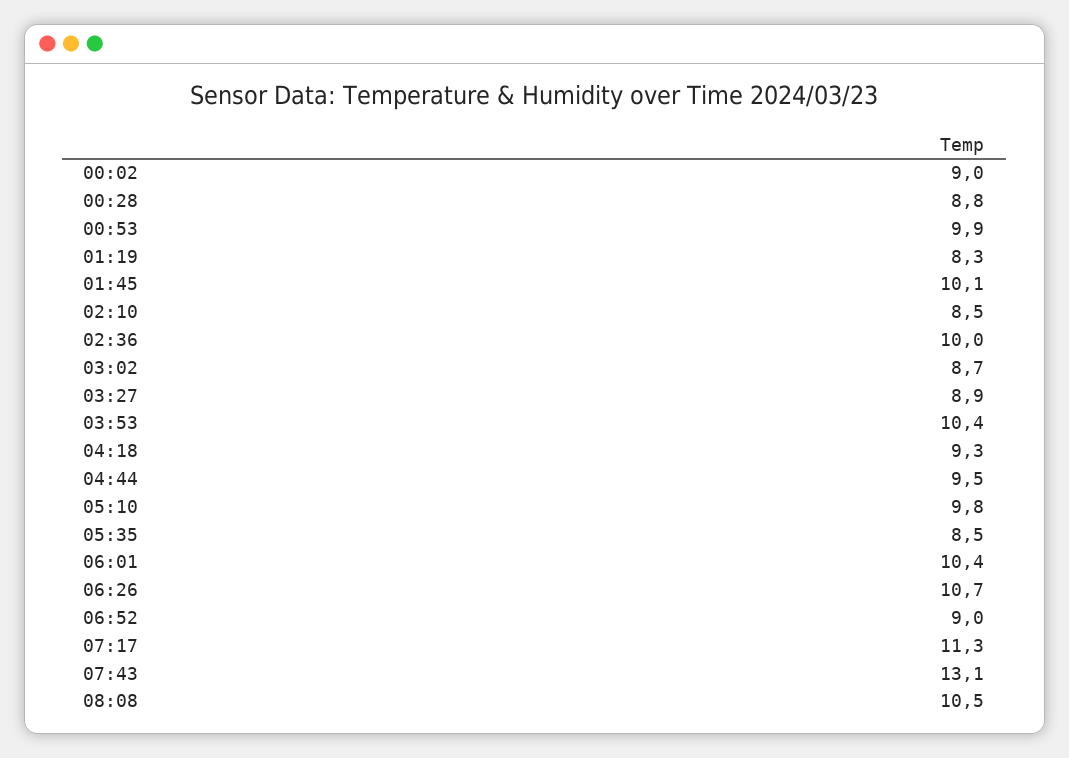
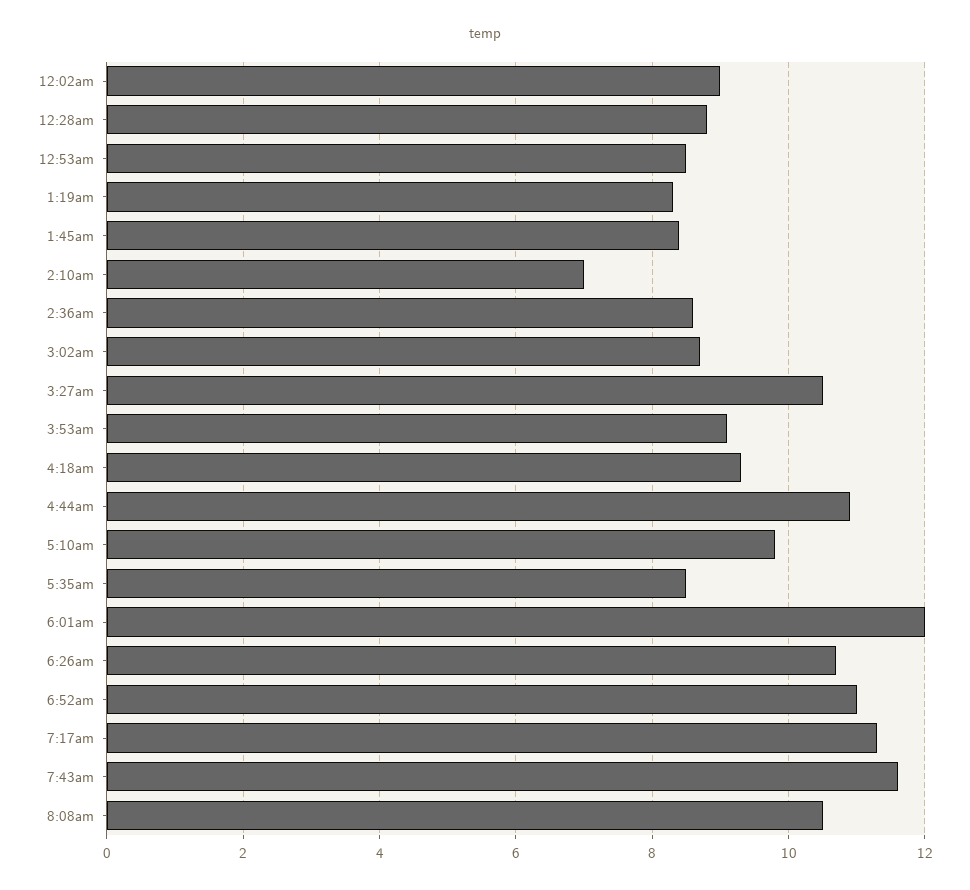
  {
    "00:02": 9,
    "00:28": 8.8,
-   "00:53": 9.9,
+   "00:53": 8.5,
    "01:19": 8.3,
-   "01:45": 10.1,
+   "01:45": 8.5,
-   "02:10": 8.5,
+   "02:10": 7,
-   "02:36": 10,
+   "02:36": 8.5,
    "03:02": 8.7,
-   "03:27": 8.9,
+   "03:27": 10.5,
-   "03:53": 10.4,
+   "03:53": 9,
    "04:18": 9.3,
-   "04:44": 9.5,
+   "04:44": 11,
    "05:10": 9.8,
    "05:35": 8.5,
-   "06:01": 10.4,
+   "06:01": 12,
    "06:26": 10.7,
-   "06:52": 9,
+   "06:52": 11,
    "07:17": 11.3,
-   "07:43": 13.1,
+   "07:43": 11.5,
    "08:08": 10.5
  }

